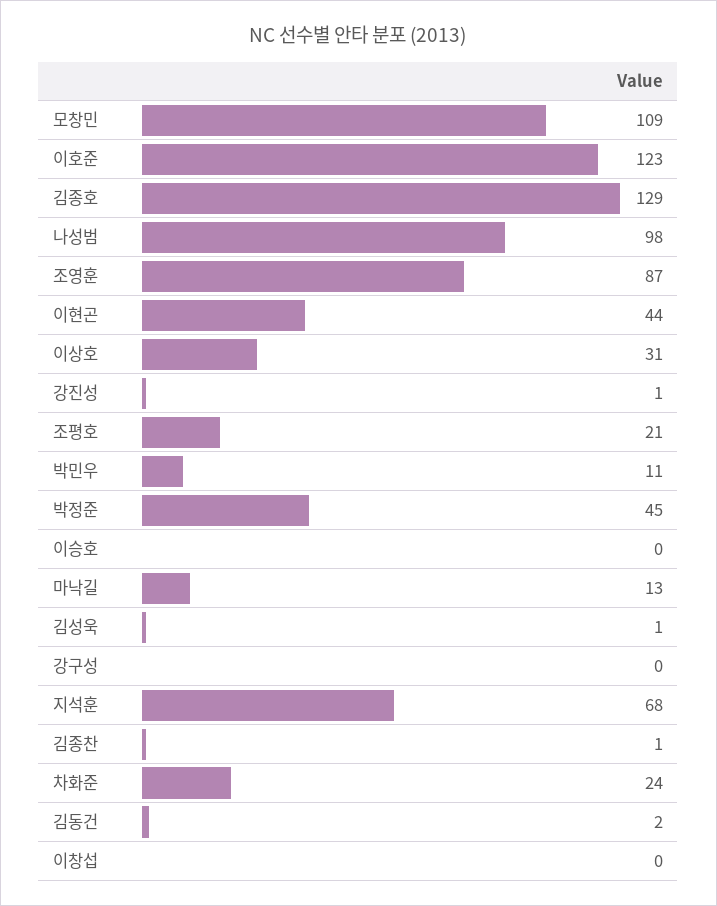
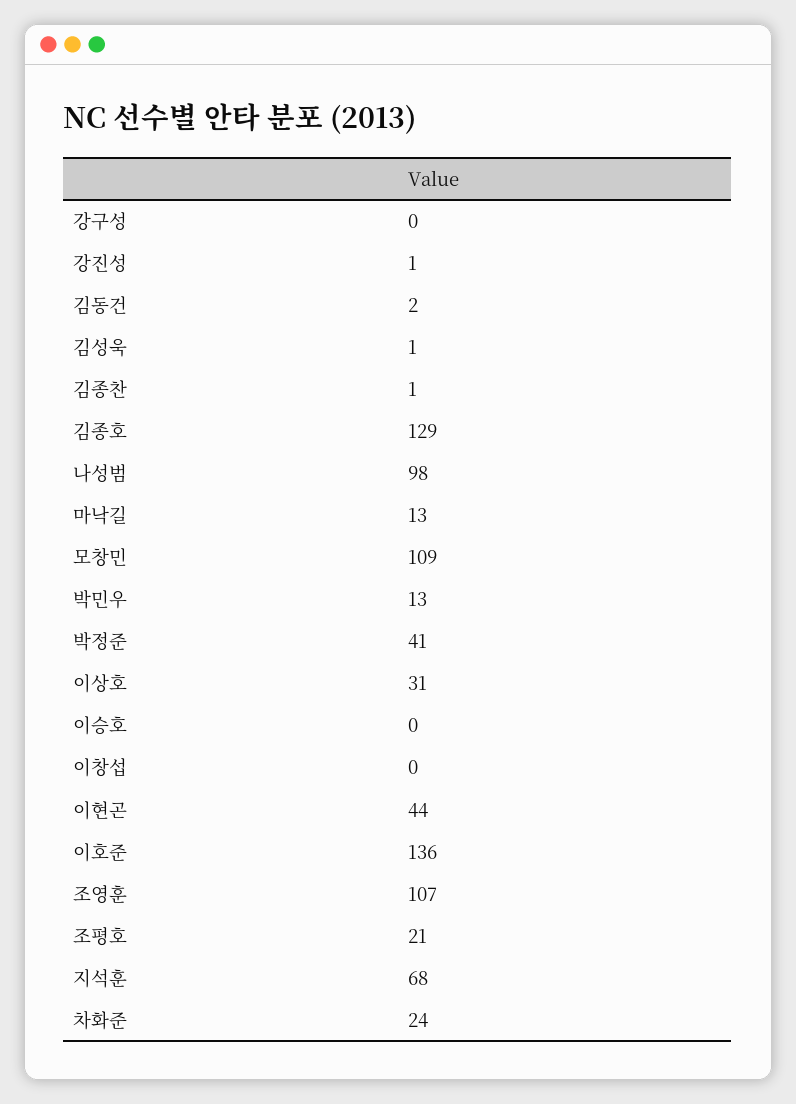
  {
    "모창민": 109,
-   "이호준": 123,
+   "이호준": 136,
    "김종호": 129,
    "나성범": 98,
-   "조영훈": 87,
+   "조영훈": 107,
    "이현곤": 44,
    "이상호": 31,
    "강진성": 1,
    "조평호": 21,
-   "박민우": 11,
+   "박민우": 13,
-   "박정준": 45,
+   "박정준": 41,
    "이승호": 0,
    "마낙길": 13,
    "김성욱": 1,
    "강구성": 0,
    "지석훈": 68,
    "김종찬": 1,
    "차화준": 24,
    "김동건": 2,
    "이창섭": 0
  }

